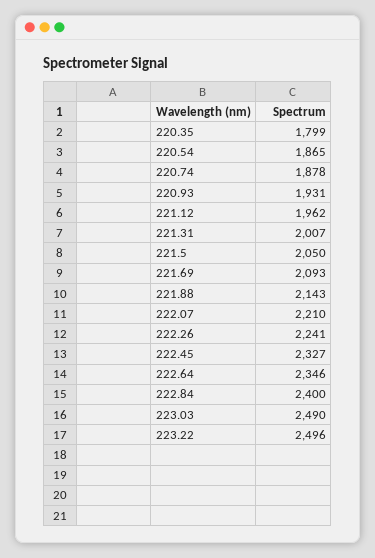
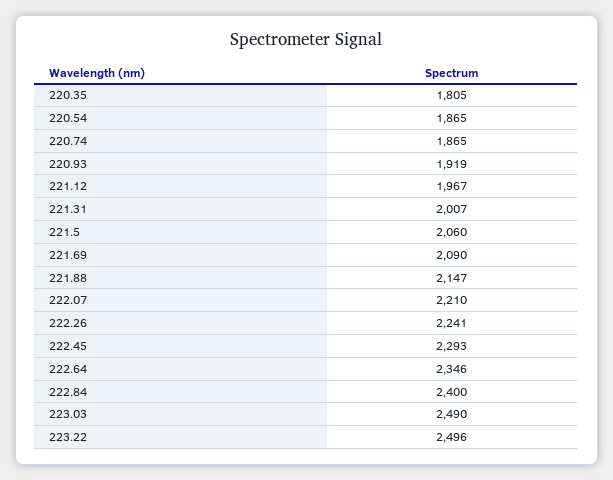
  {
-   "220.35": 1799,
+   "220.35": 1805,
    "220.54": 1865,
-   "220.74": 1878,
+   "220.74": 1865,
-   "220.93": 1931,
+   "220.93": 1919,
-   "221.12": 1962,
+   "221.12": 1967,
    "221.31": 2007,
-   "221.5": 2050,
+   "221.5": 2060,
-   "221.69": 2093,
+   "221.69": 2090,
-   "221.88": 2143,
+   "221.88": 2147,
    "222.07": 2210,
    "222.26": 2241,
-   "222.45": 2327,
+   "222.45": 2293,
    "222.64": 2346,
    "222.84": 2400,
    "223.03": 2490,
    "223.22": 2496
  }

